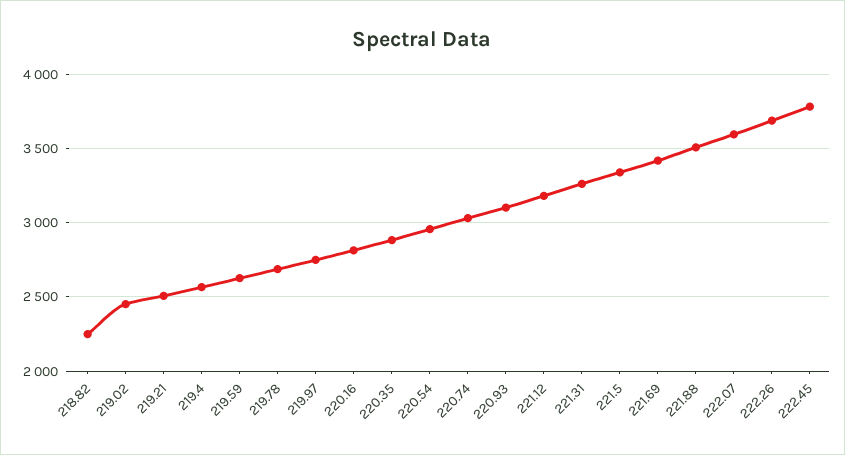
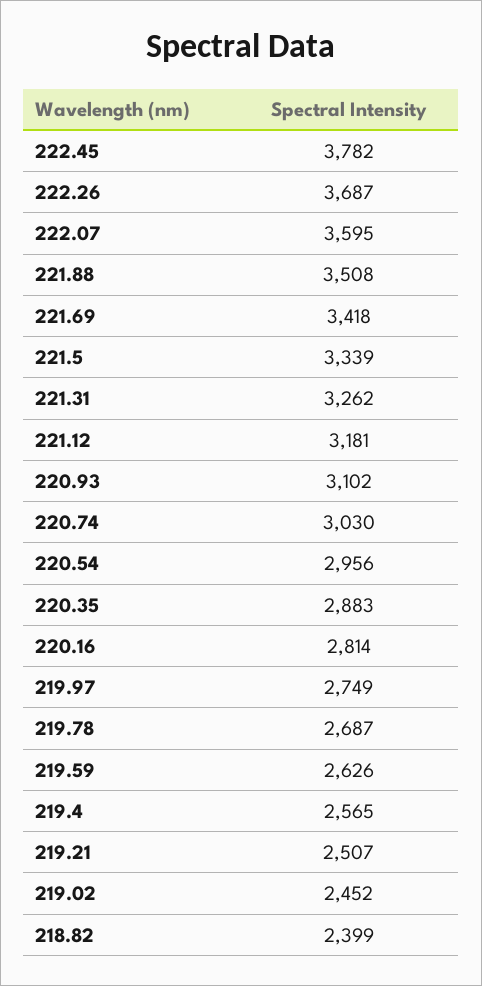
  {
-   "218.82": 2250,
+   "218.82": 2399,
    "219.02": 2452,
    "219.21": 2507,
    "219.4": 2565,
    "219.59": 2626,
    "219.78": 2687,
    "219.97": 2749,
    "220.16": 2814,
    "220.35": 2883,
    "220.54": 2956,
    "220.74": 3030,
    "220.93": 3102,
    "221.12": 3181,
    "221.31": 3262,
    "221.5": 3339,
    "221.69": 3418,
    "221.88": 3508,
    "222.07": 3595,
    "222.26": 3687,
    "222.45": 3782
  }

